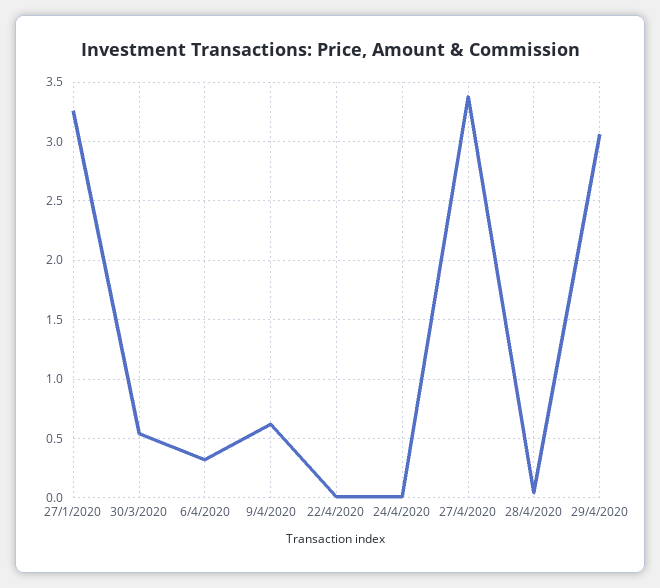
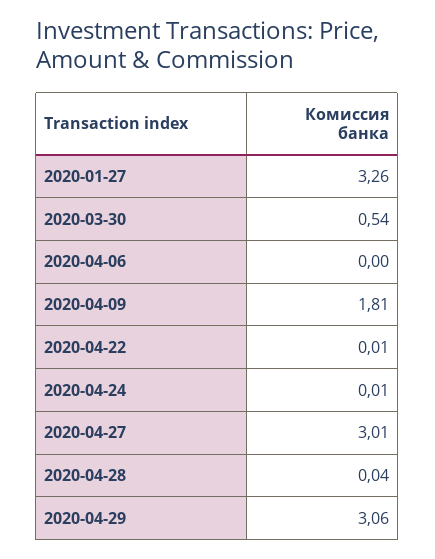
  {
    "27/1/2020": 3.26,
    "30/3/2020": 0.54,
-   "6/4/2020": 0.3,
+   "6/4/2020": 0,
-   "9/4/2020": 0.6,
+   "9/4/2020": 1.81,
    "22/4/2020": 0.01,
    "24/4/2020": 0.01,
-   "27/4/2020": 3.4,
+   "27/4/2020": 3.01,
    "28/4/2020": 0.04,
    "29/4/2020": 3.06
  }

